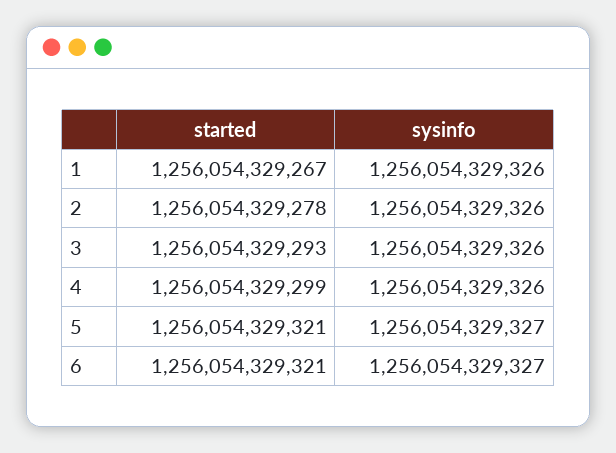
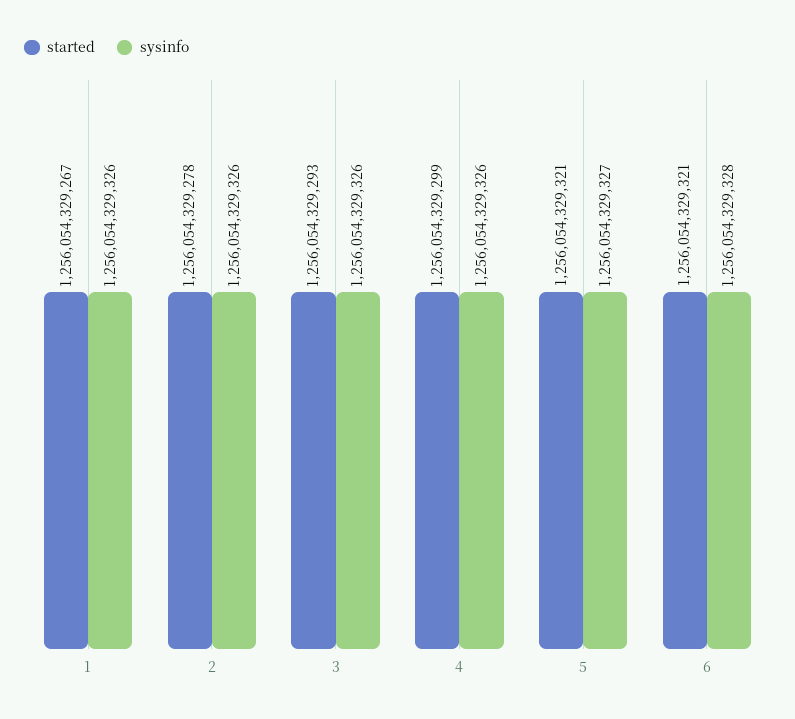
  {
    "started": {
      "1": 1256054329267,
      "2": 1256054329278,
      "3": 1256054329293,
      "4": 1256054329299,
      "5": 1256054329321,
      "6": 1256054329321
    },
    "sysinfo": {
      "1": 1256054329326,
      "2": 1256054329326,
      "3": 1256054329326,
      "4": 1256054329326,
      "5": 1256054329327,
-     "6": 1256054329327
+     "6": 1256054329328
    }
  }

